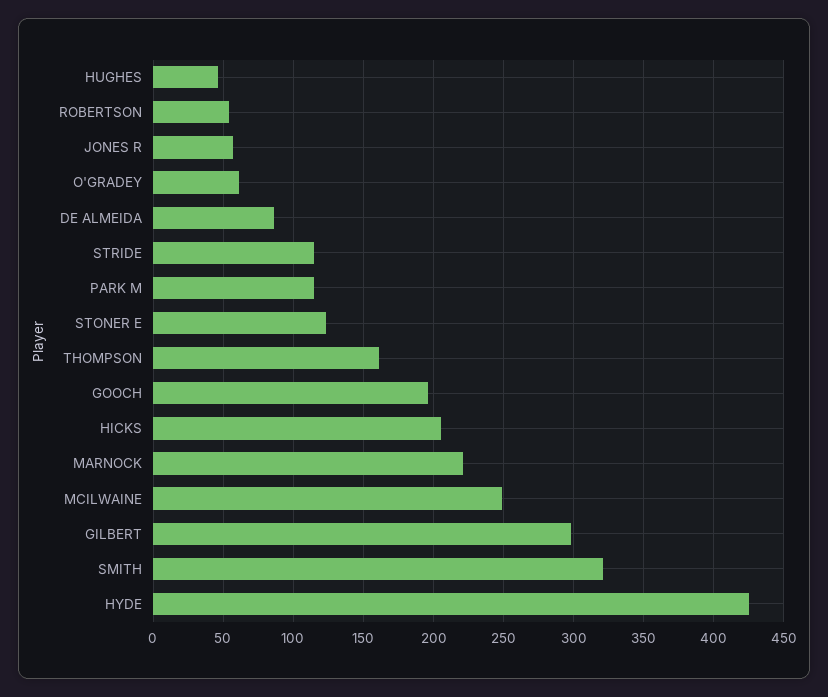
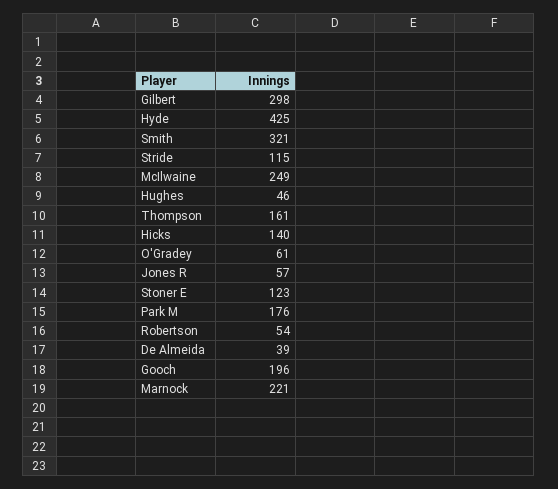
  {
    "HUGHES": 46,
    "ROBERTSON": 54,
    "JONES R": 57,
    "O'GRADEY": 61,
-   "DE ALMEIDA": 85,
+   "DE ALMEIDA": 39,
    "STRIDE": 115,
-   "PARK M": 115,
+   "PARK M": 176,
    "STONER E": 123,
    "THOMPSON": 161,
    "GOOCH": 196,
-   "HICKS": 205,
+   "HICKS": 140,
    "MARNOCK": 221,
    "MCILWAINE": 249,
    "GILBERT": 298,
    "SMITH": 321,
    "HYDE": 425
  }

